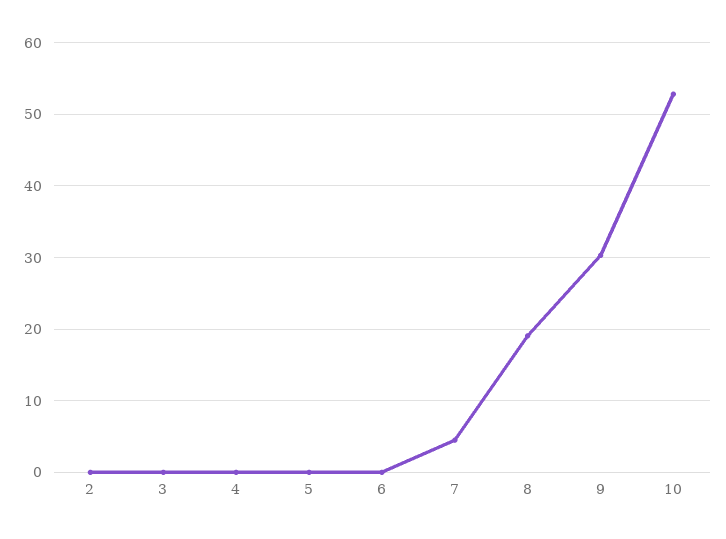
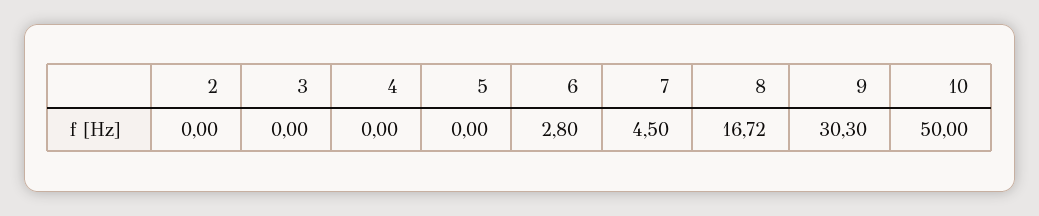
  {
    "2": 0,
    "3": 0,
    "4": 0,
    "5": 0,
-   "6": 0,
+   "6": 2.8,
    "7": 4.5,
-   "8": 19,
+   "8": 16.72,
    "9": 30.3,
-   "10": 53
+   "10": 50
  }

